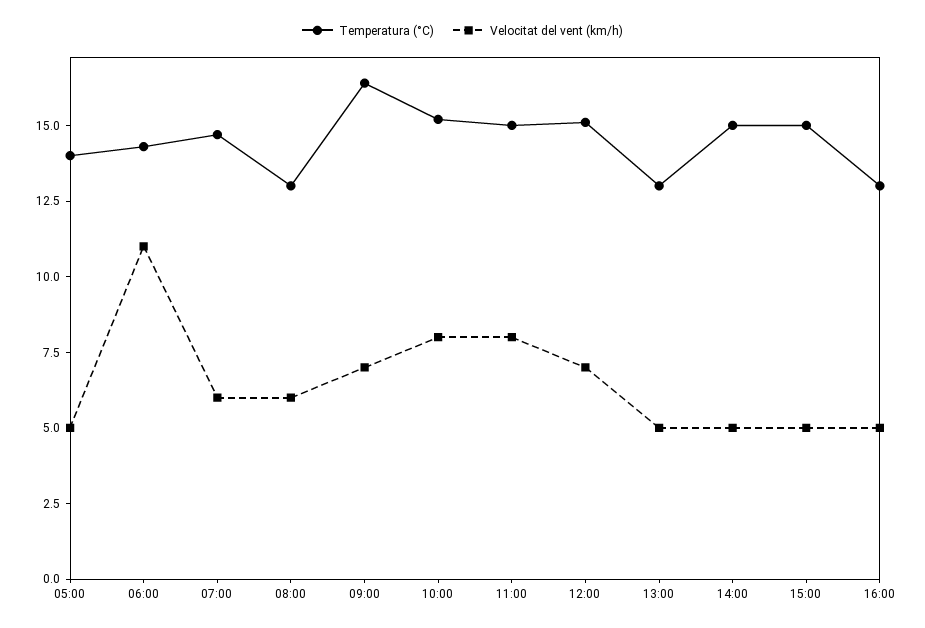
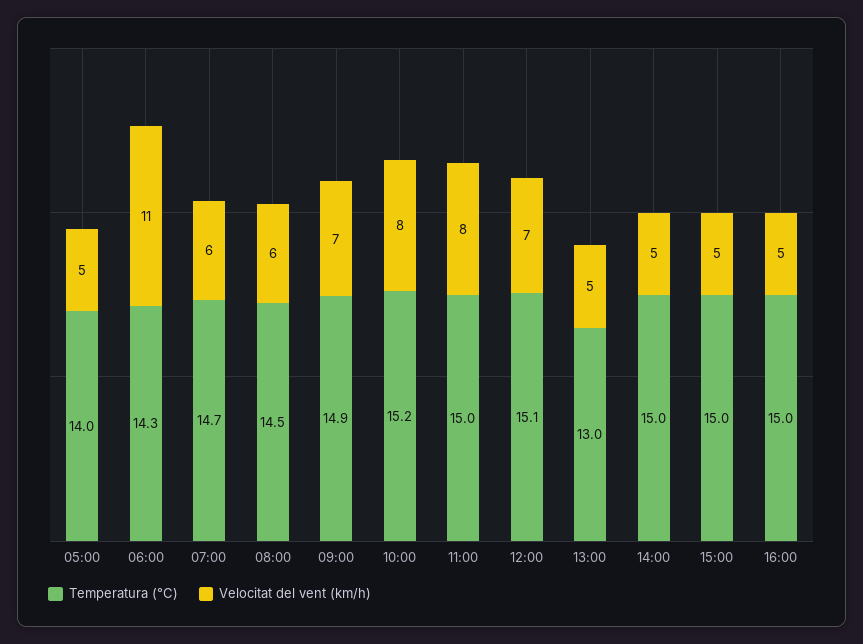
  {
    "Temperatura (°C)": {
      "05:00": 14,
      "06:00": 14.3,
      "07:00": 14.7,
-     "08:00": 13,
+     "08:00": 14.5,
-     "09:00": 16.5,
+     "09:00": 14.9,
      "10:00": 15.2,
      "11:00": 15,
      "12:00": 15.1,
      "13:00": 13,
      "14:00": 15,
      "15:00": 15,
-     "16:00": 13
+     "16:00": 15
    },
    "Velocitat del vent (km/h)": {
      "05:00": 5,
      "06:00": 11,
      "07:00": 6,
      "08:00": 6,
      "09:00": 7,
      "10:00": 8,
      "11:00": 8,
      "12:00": 7,
      "13:00": 5,
      "14:00": 5,
      "15:00": 5,
      "16:00": 5
    }
  }

